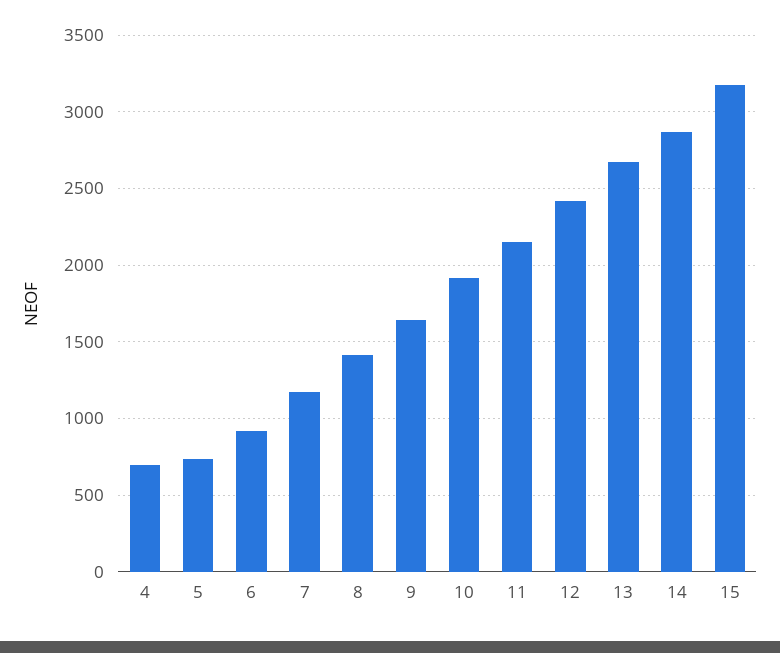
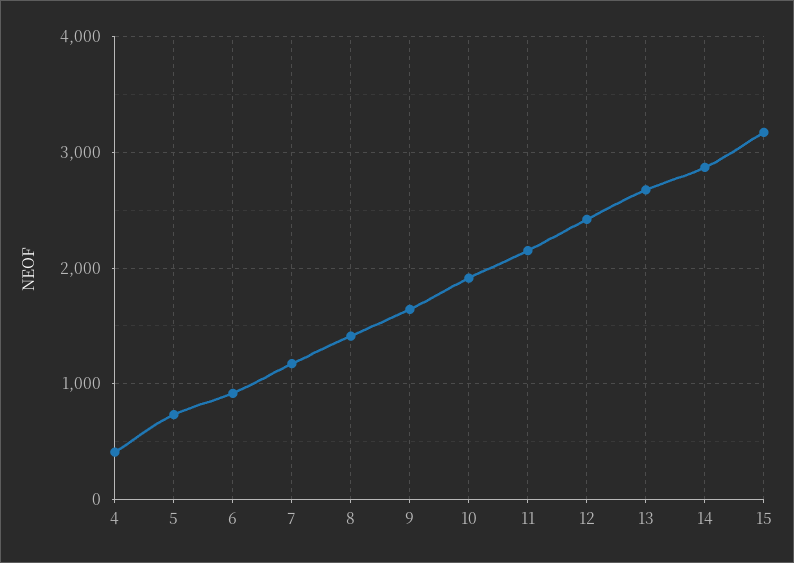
  {
-   "4": 700,
+   "4": 400,
    "5": 750,
    "6": 900,
    "7": 1150,
    "8": 1400,
    "9": 1650,
    "10": 1900,
    "11": 2150,
    "12": 2400,
    "13": 2700,
    "14": 2850,
    "15": 3150
  }

